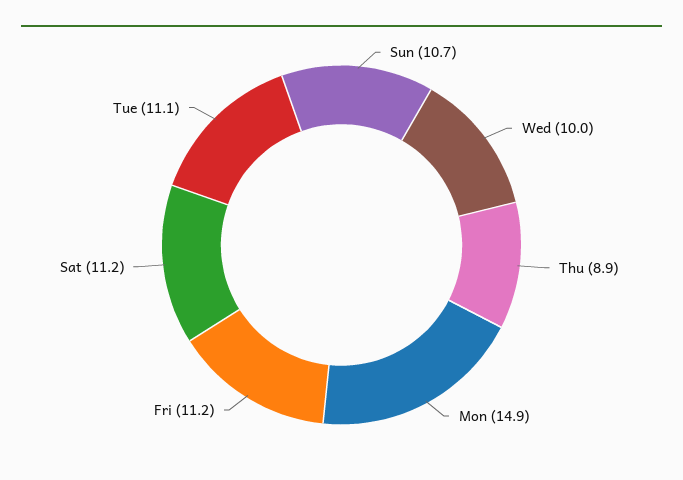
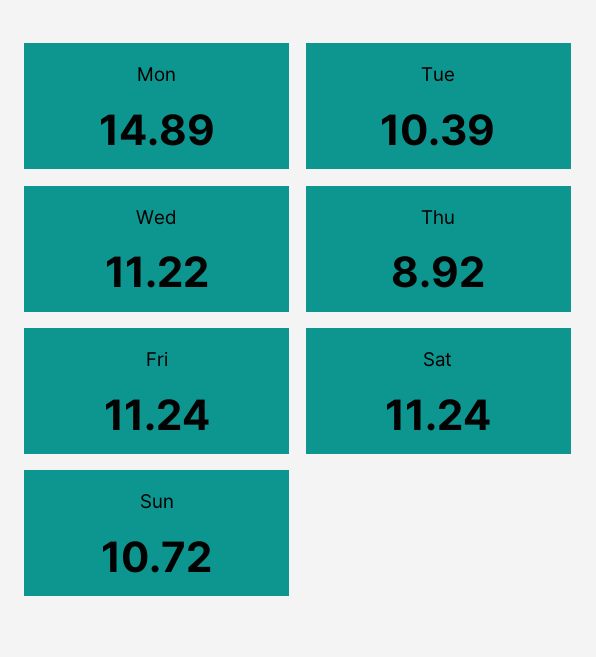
  {
    "Sun": 10.72,
-   "Wed": 10,
+   "Wed": 11.22,
    "Thu": 8.92,
    "Mon": 14.89,
    "Fri": 11.24,
    "Sat": 11.24,
-   "Tue": 11.1
+   "Tue": 10.39
  }

